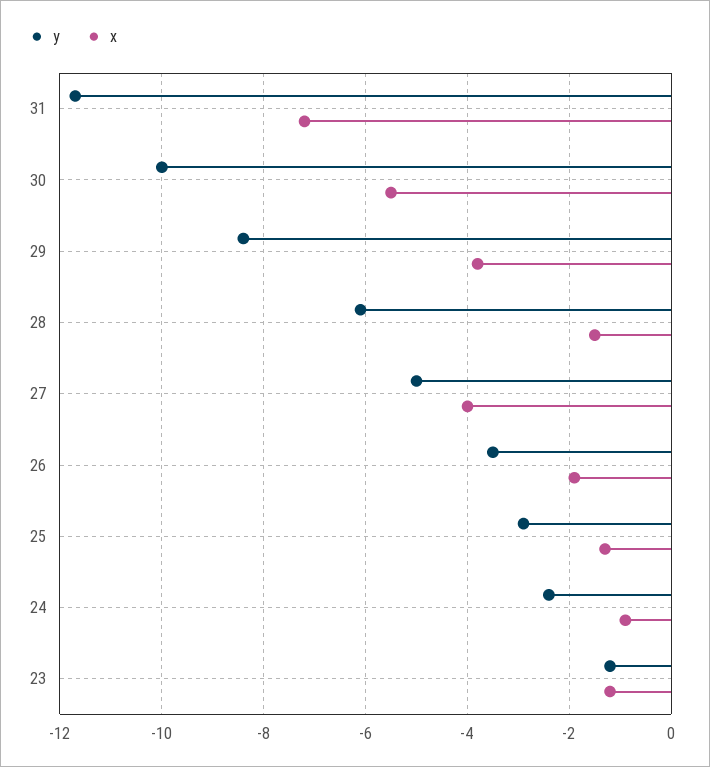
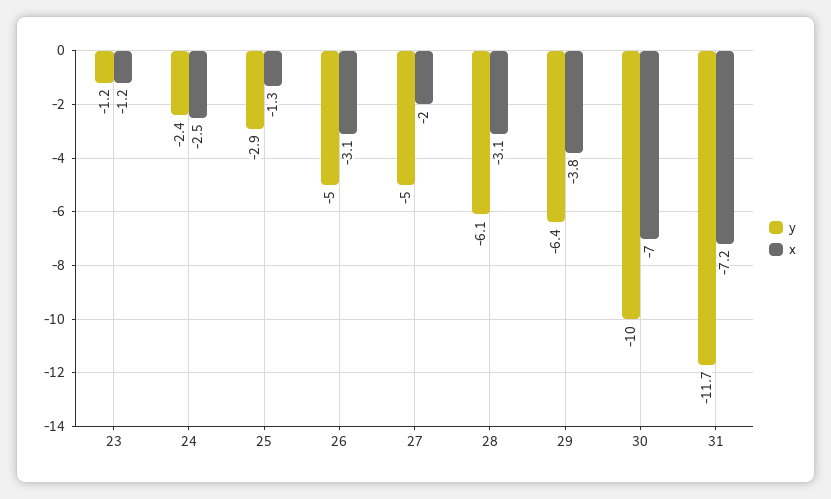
  {
    "y": {
      "31": -11.7,
      "30": -10,
-     "29": -8.5,
+     "29": -6.4,
      "28": -6.1,
      "27": -5,
-     "26": -3.5,
+     "26": -5,
      "25": -2.9,
      "24": -2.4,
      "23": -1.2
    },
    "x": {
      "31": -7.2,
-     "30": -5.5,
+     "30": -7,
      "29": -3.8,
-     "28": -1.5,
+     "28": -3.1,
-     "27": -4,
+     "27": -2,
-     "26": -2,
+     "26": -3.1,
      "25": -1.3,
-     "24": -1,
+     "24": -2.5,
      "23": -1.2
    }
  }

